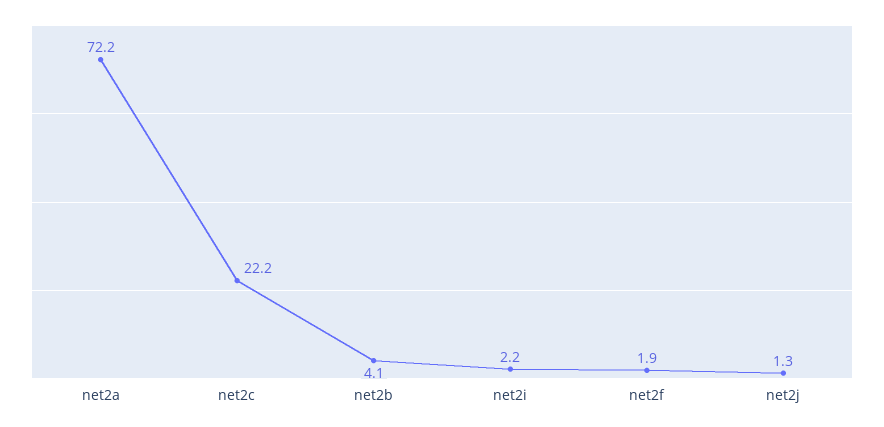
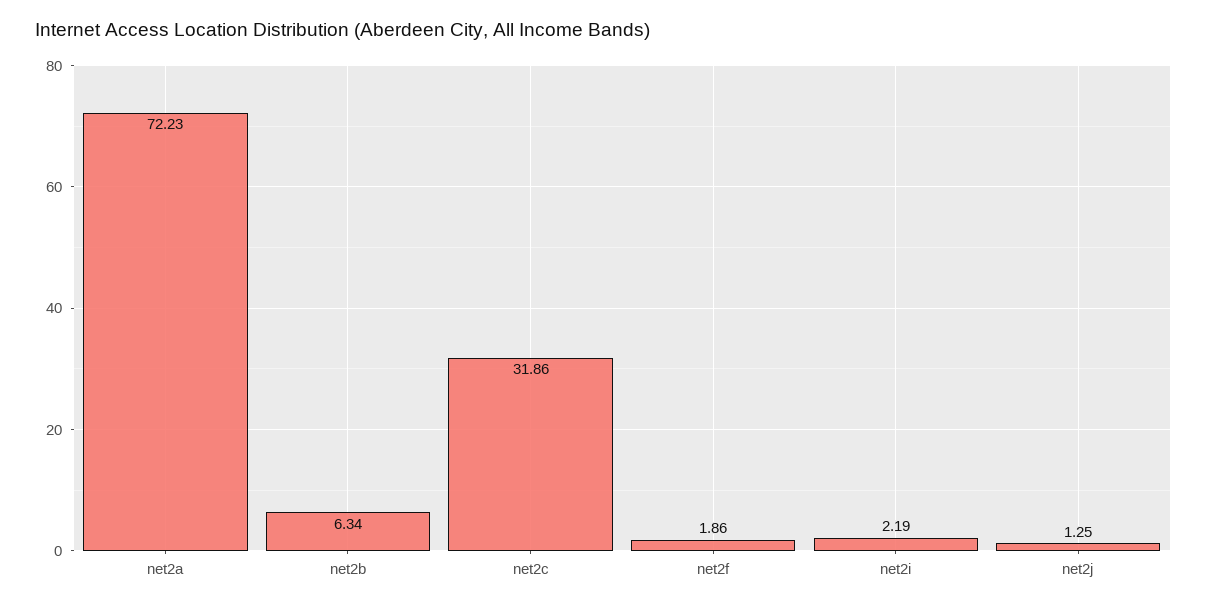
  {
    "net2a": 72.23,
-   "net2c": 22.2,
+   "net2c": 31.86,
-   "net2b": 4.1,
+   "net2b": 6.34,
    "net2i": 2.19,
    "net2f": 1.86,
    "net2j": 1.25
  }

